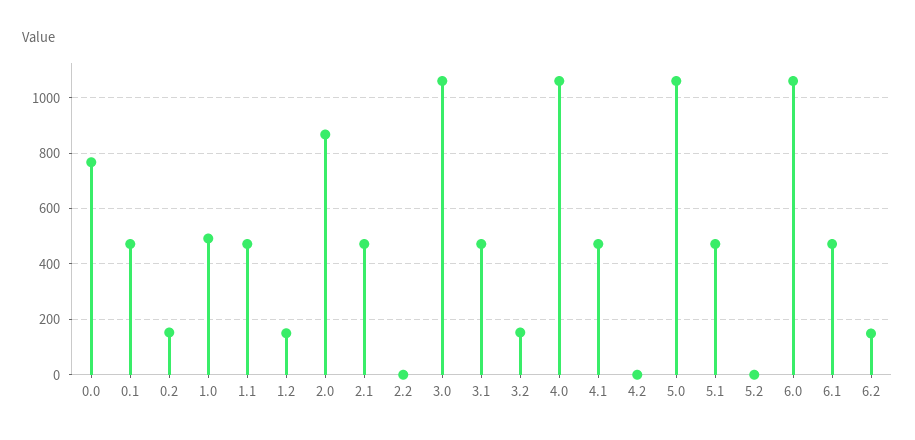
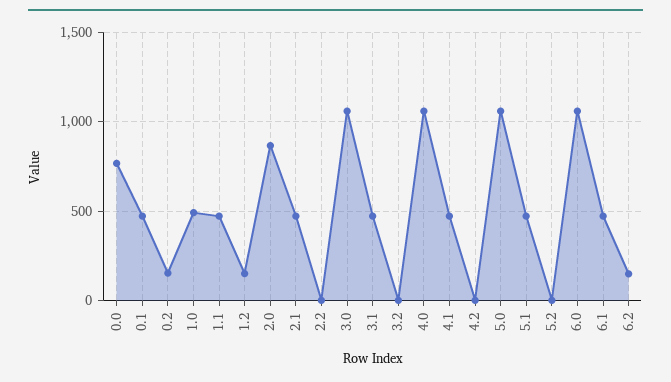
  {
    "0.0": 775,
    "0.1": 475,
    "0.2": 150,
    "1.0": 500,
    "1.1": 475,
    "1.2": 150,
    "2.0": 875,
    "2.1": 475,
    "2.2": 0,
    "3.0": 1050,
    "3.1": 475,
-   "3.2": 150,
+   "3.2": 0,
    "4.0": 1050,
    "4.1": 475,
    "4.2": 0,
    "5.0": 1050,
    "5.1": 475,
    "5.2": 0,
    "6.0": 1050,
    "6.1": 475,
    "6.2": 150
  }

